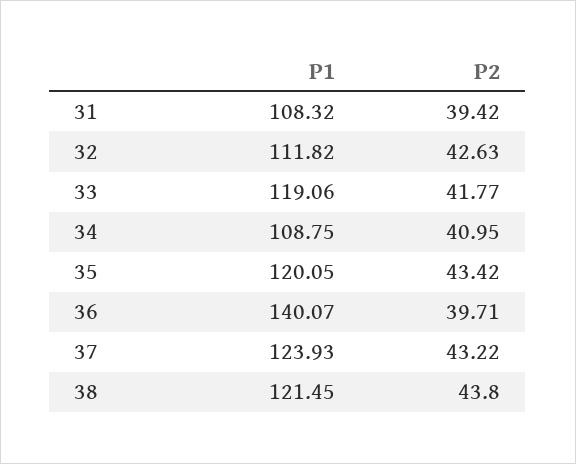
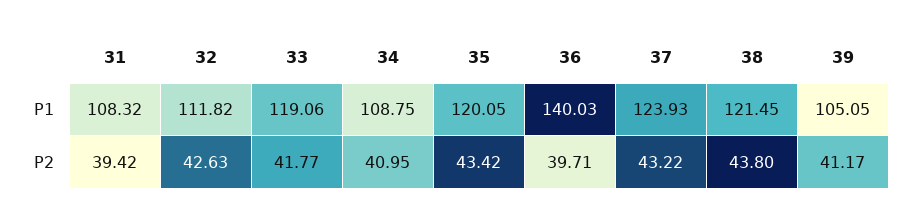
  {
    "P1": {
      "31": 108.32,
      "32": 111.82,
      "33": 119.06,
      "34": 108.75,
      "35": 120.05,
-     "36": 140.07,
+     "36": 140.03,
      "37": 123.93,
-     "38": 121.45
+     "38": 121.45,
+     "39": 105.05
    },
    "P2": {
      "31": 39.42,
      "32": 42.63,
      "33": 41.77,
      "34": 40.95,
      "35": 43.42,
      "36": 39.71,
      "37": 43.22,
-     "38": 43.8
+     "38": 43.8,
+     "39": 41.17
    }
  }

